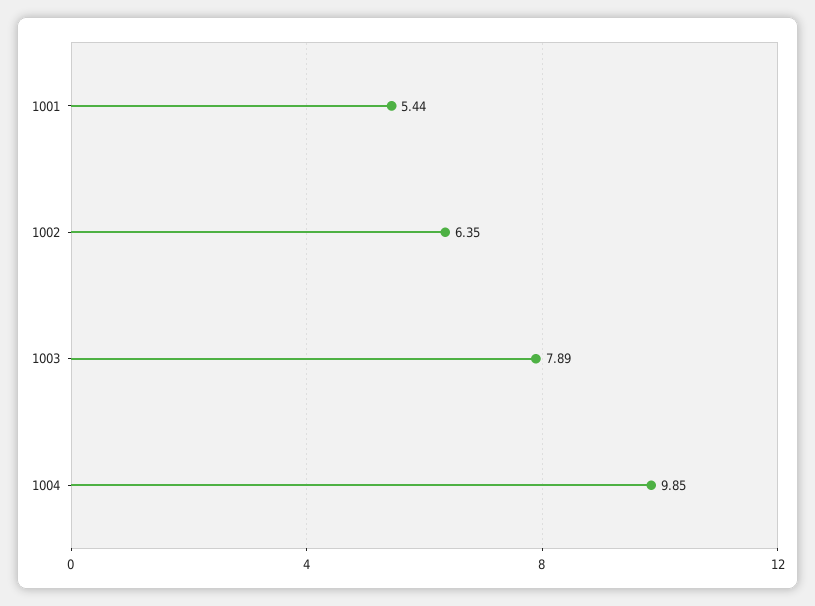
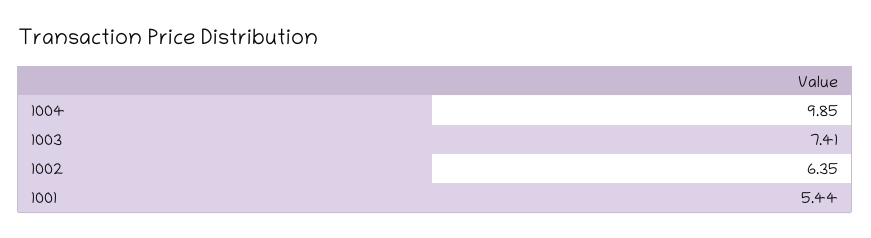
  {
    "1001": 5.44,
    "1002": 6.35,
-   "1003": 7.89,
+   "1003": 7.41,
    "1004": 9.85
  }

